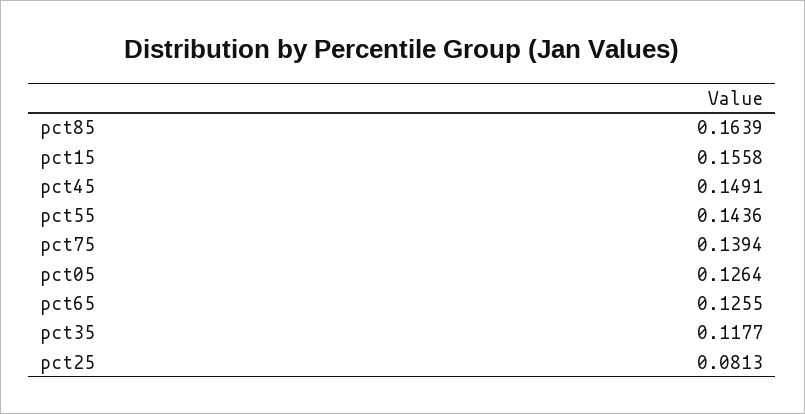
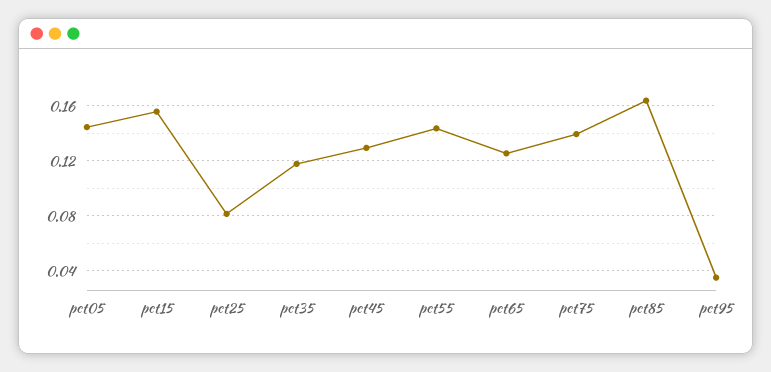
  {
    "pct85": 0.1639,
    "pct15": 0.1558,
-   "pct45": 0.1491,
+   "pct45": 0.13,
    "pct55": 0.1436,
    "pct75": 0.1394,
-   "pct05": 0.1264,
+   "pct05": 0.145,
    "pct65": 0.1255,
    "pct35": 0.1177,
-   "pct25": 0.0813
+   "pct25": 0.0813,
+   "pct95": 0.035
  }

